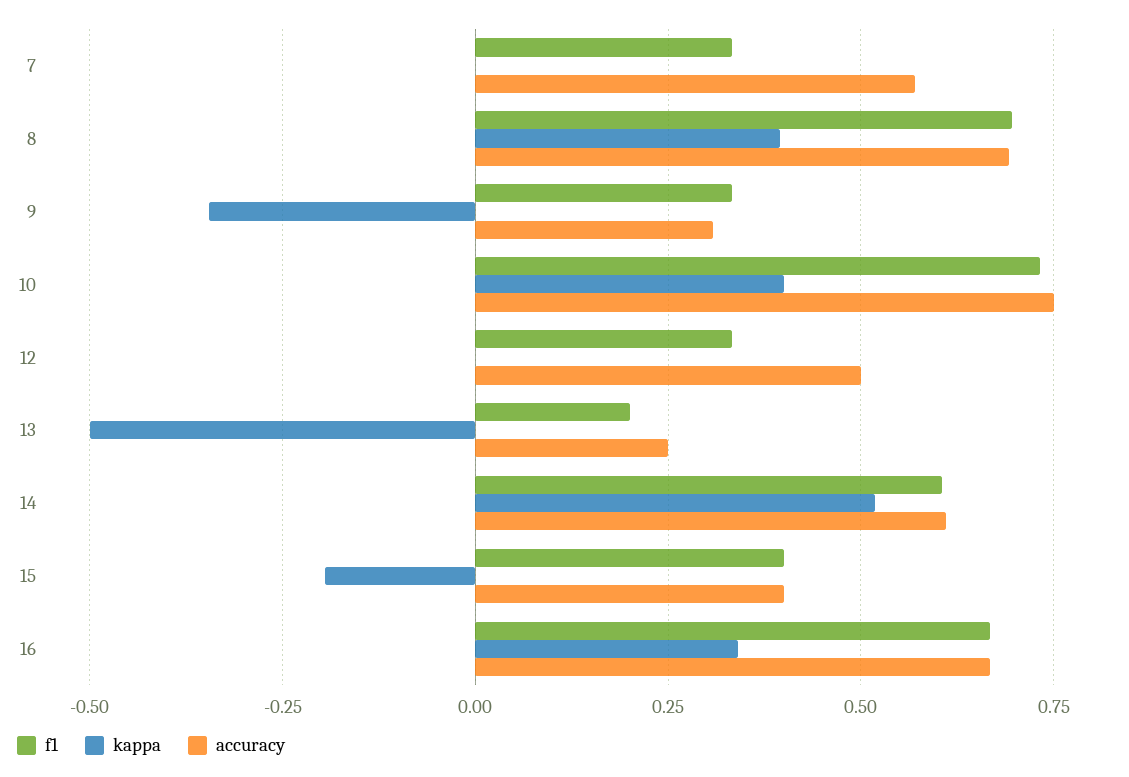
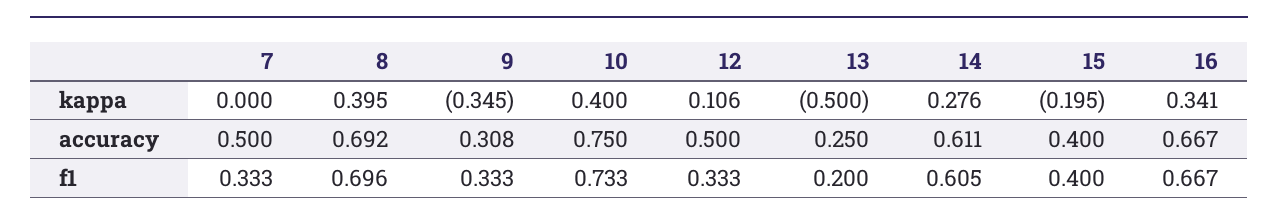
  {
    "f1": {
      "7": 0.333,
      "8": 0.696,
      "9": 0.333,
      "10": 0.733,
      "12": 0.333,
      "13": 0.2,
      "14": 0.605,
      "15": 0.4,
      "16": 0.667
    },
    "kappa": {
      "7": 0,
      "8": 0.395,
      "9": -0.345,
      "10": 0.4,
-     "12": 0,
+     "12": 0.106,
      "13": -0.5,
-     "14": 0.525,
+     "14": 0.276,
      "15": -0.195,
      "16": 0.341
    },
    "accuracy": {
-     "7": 0.575,
+     "7": 0.5,
      "8": 0.692,
      "9": 0.308,
      "10": 0.75,
      "12": 0.5,
      "13": 0.25,
      "14": 0.611,
      "15": 0.4,
      "16": 0.667
    }
  }

